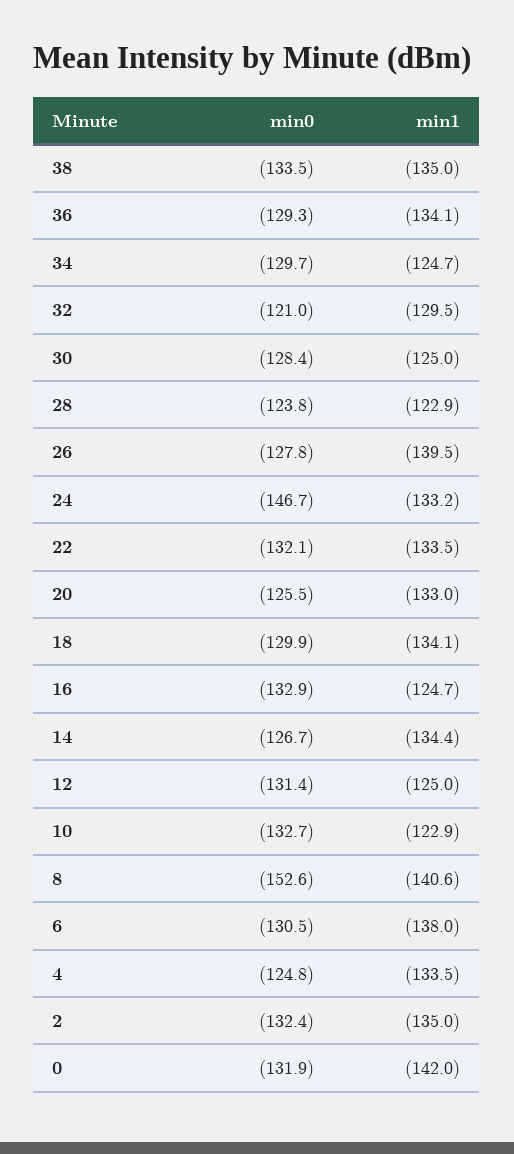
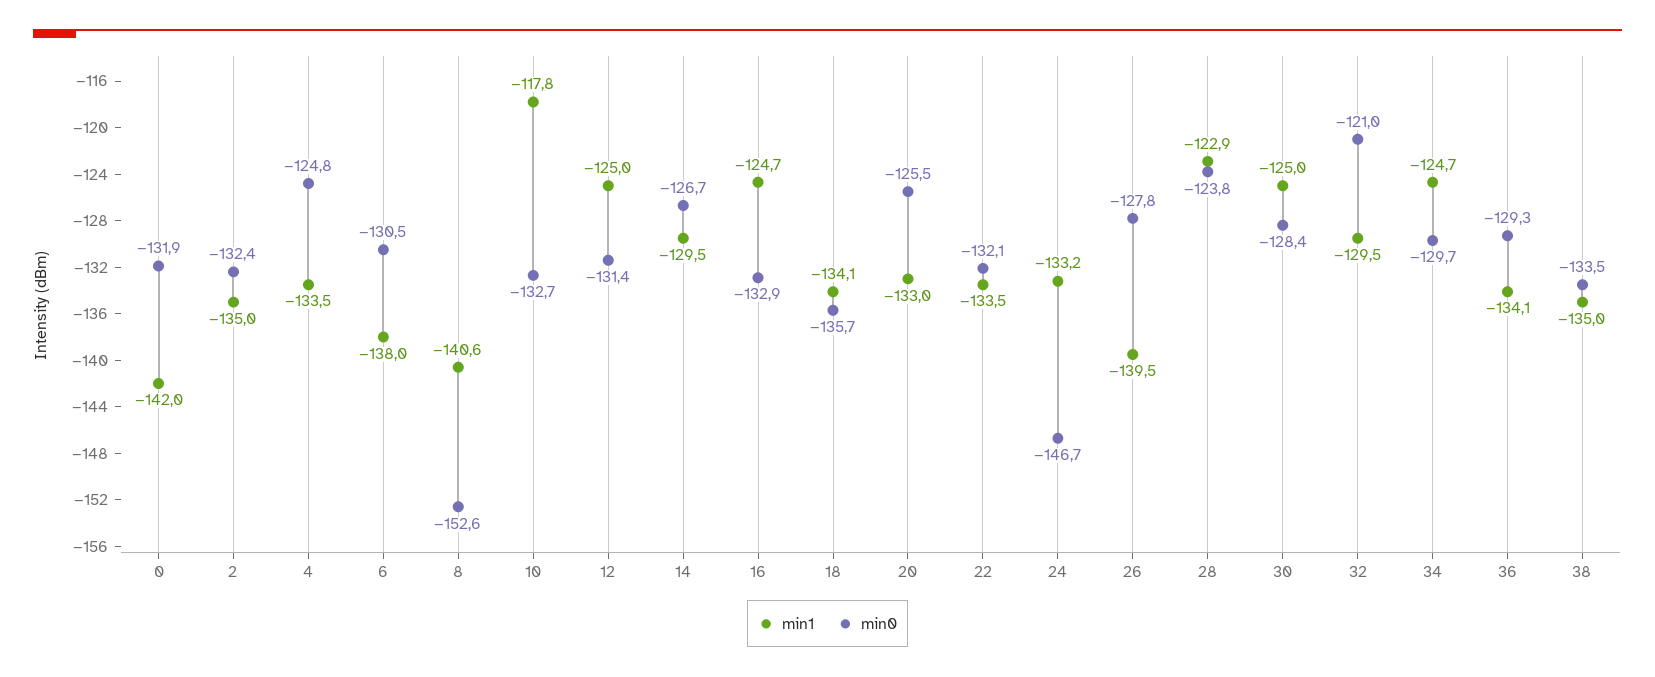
  {
    "min0": {
      "38": -133.5,
      "36": -129.3,
      "34": -129.7,
      "32": -121,
      "30": -128.4,
      "28": -123.8,
      "26": -127.8,
      "24": -146.7,
      "22": -132.1,
      "20": -125.5,
-     "18": -129.9,
+     "18": -135.7,
      "16": -132.9,
      "14": -126.7,
      "12": -131.4,
      "10": -132.7,
      "8": -152.6,
      "6": -130.5,
      "4": -124.8,
      "2": -132.4,
      "0": -131.9
    },
    "min1": {
      "38": -135,
      "36": -134.1,
      "34": -124.7,
      "32": -129.5,
      "30": -125,
      "28": -122.9,
      "26": -139.5,
      "24": -133.2,
      "22": -133.5,
      "20": -133,
      "18": -134.1,
      "16": -124.7,
-     "14": -134.4,
+     "14": -129.5,
      "12": -125,
-     "10": -122.9,
+     "10": -117.8,
      "8": -140.6,
      "6": -138,
      "4": -133.5,
      "2": -135,
      "0": -142
    }
  }

